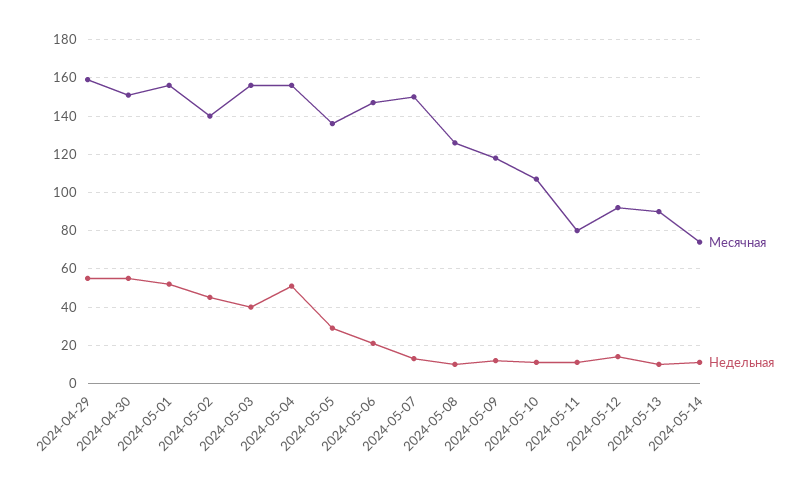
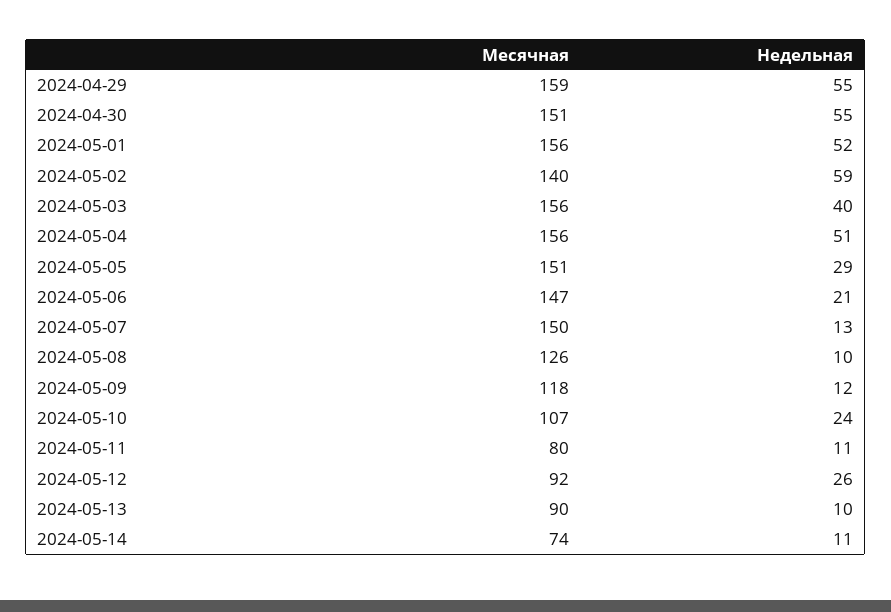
  {
    "Месячная": {
      "2024-04-29": 159,
      "2024-04-30": 151,
      "2024-05-01": 156,
      "2024-05-02": 140,
      "2024-05-03": 156,
      "2024-05-04": 156,
-     "2024-05-05": 135,
+     "2024-05-05": 151,
      "2024-05-06": 147,
      "2024-05-07": 150,
      "2024-05-08": 126,
      "2024-05-09": 118,
      "2024-05-10": 107,
      "2024-05-11": 80,
      "2024-05-12": 92,
      "2024-05-13": 90,
      "2024-05-14": 74
    },
    "Недельная": {
      "2024-04-29": 55,
      "2024-04-30": 55,
      "2024-05-01": 52,
-     "2024-05-02": 45,
+     "2024-05-02": 59,
      "2024-05-03": 40,
      "2024-05-04": 51,
      "2024-05-05": 29,
      "2024-05-06": 21,
      "2024-05-07": 13,
      "2024-05-08": 10,
      "2024-05-09": 12,
-     "2024-05-10": 10,
+     "2024-05-10": 24,
      "2024-05-11": 11,
-     "2024-05-12": 15,
+     "2024-05-12": 26,
      "2024-05-13": 10,
      "2024-05-14": 11
    }
  }

